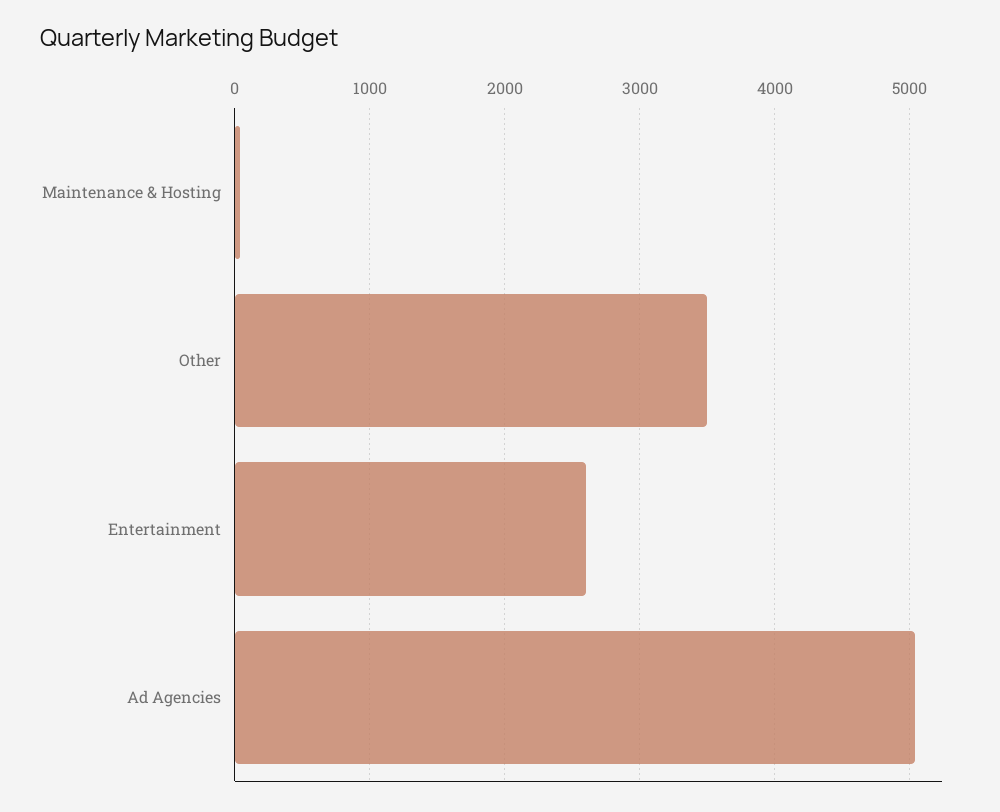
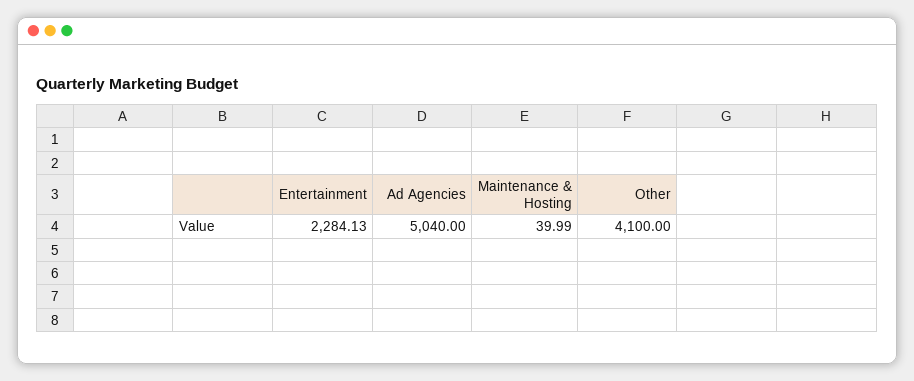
  {
    "Maintenance & Hosting": 39.99,
-   "Other": 3500,
+   "Other": 4100,
-   "Entertainment": 2600,
+   "Entertainment": 2284.13,
    "Ad Agencies": 5040
  }

